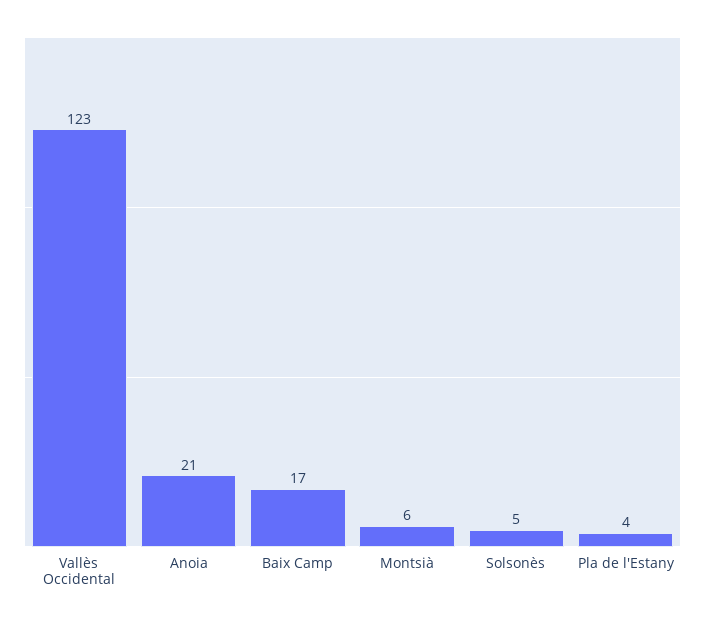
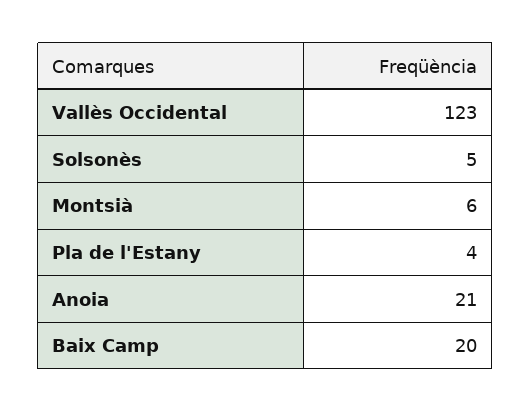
  {
    "Vallès Occidental": 123,
    "Anoia": 21,
-   "Baix Camp": 17,
+   "Baix Camp": 20,
    "Montsià": 6,
    "Solsonès": 5,
    "Pla de l'Estany": 4
  }

